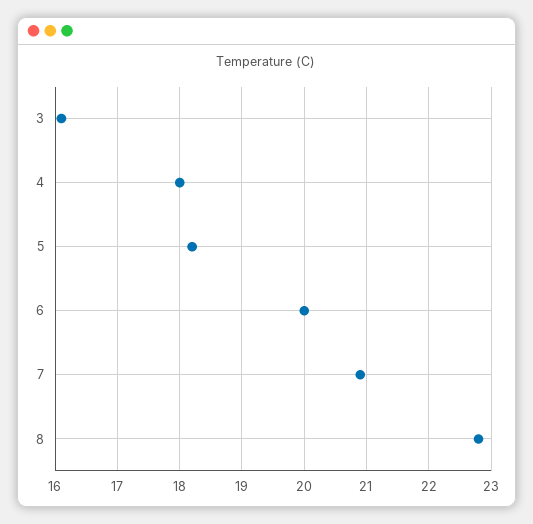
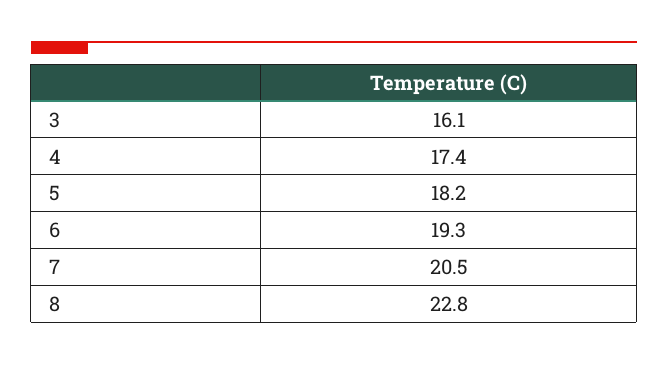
  {
    "3": 16.1,
-   "4": 18,
+   "4": 17.4,
    "5": 18.2,
-   "6": 20,
+   "6": 19.3,
-   "7": 20.9,
+   "7": 20.5,
    "8": 22.8
  }

